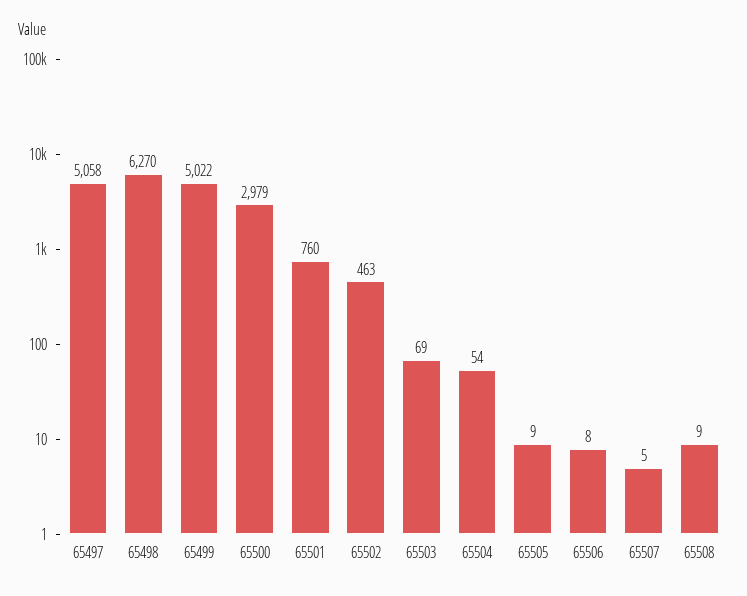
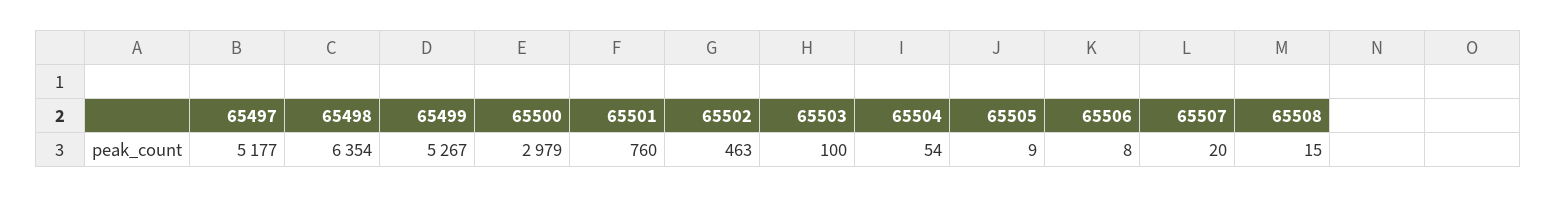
  {
-   "65497": 5058,
+   "65497": 5177,
-   "65498": 6270,
+   "65498": 6354,
-   "65499": 5022,
+   "65499": 5267,
    "65500": 2979,
    "65501": 760,
    "65502": 463,
-   "65503": 69,
+   "65503": 100,
    "65504": 54,
    "65505": 9,
    "65506": 8,
-   "65507": 5,
+   "65507": 20,
-   "65508": 9
+   "65508": 15
  }

